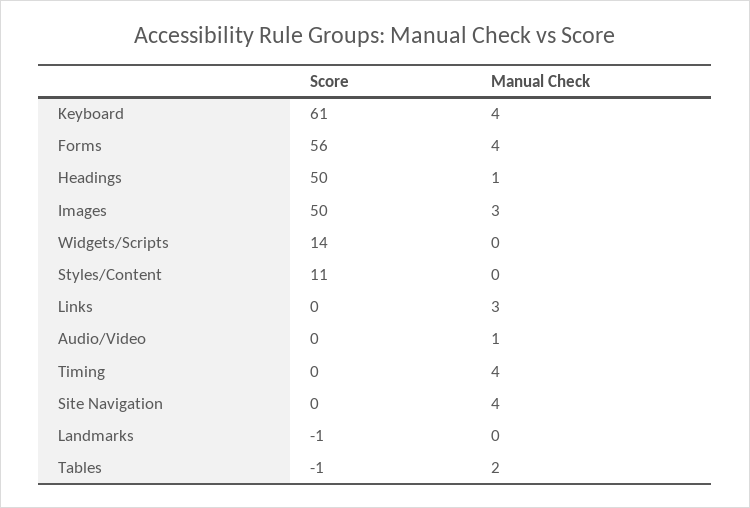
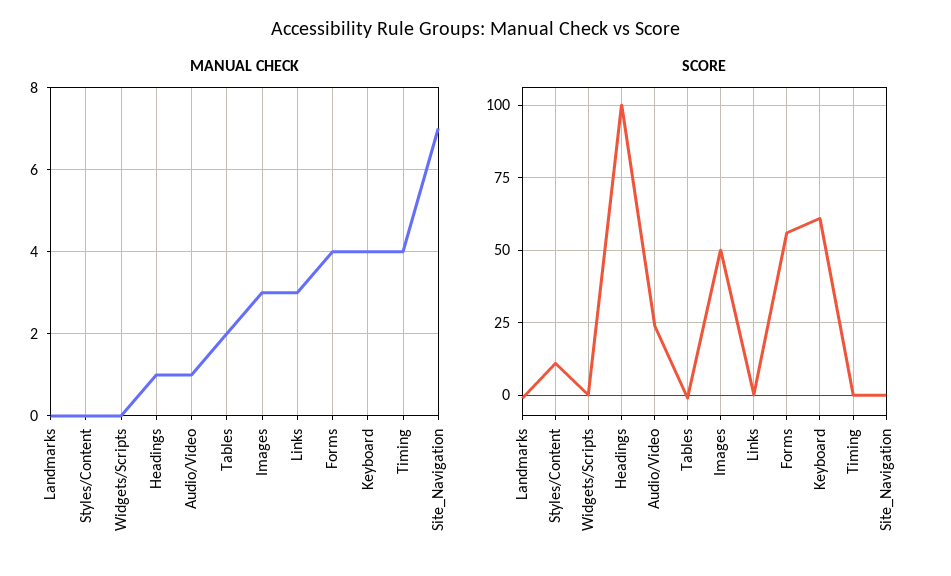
  {
    "Score": {
      "Keyboard": 61,
      "Forms": 56,
-     "Headings": 50,
+     "Headings": 100,
      "Images": 50,
-     "Widgets/Scripts": 14,
+     "Widgets/Scripts": 0,
      "Styles/Content": 11,
      "Links": 0,
-     "Audio/Video": 0,
+     "Audio/Video": 25,
      "Timing": 0,
      "Site Navigation": 0,
      "Landmarks": -1,
      "Tables": -1
    },
    "Manual Check": {
      "Keyboard": 4,
      "Forms": 4,
      "Headings": 1,
      "Images": 3,
      "Widgets/Scripts": 0,
      "Styles/Content": 0,
      "Links": 3,
      "Audio/Video": 1,
      "Timing": 4,
-     "Site Navigation": 4,
+     "Site Navigation": 7,
      "Landmarks": 0,
      "Tables": 2
    }
  }

